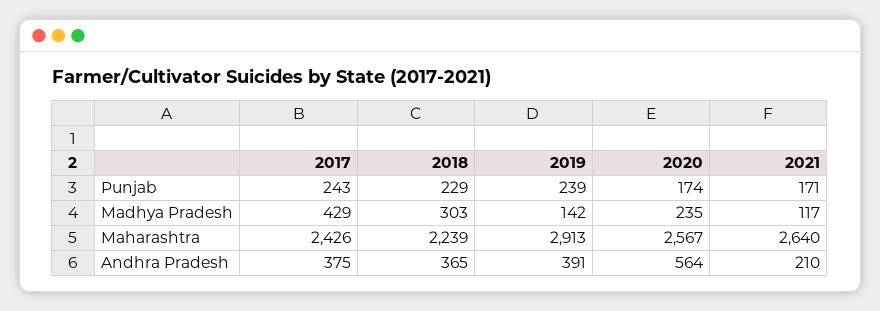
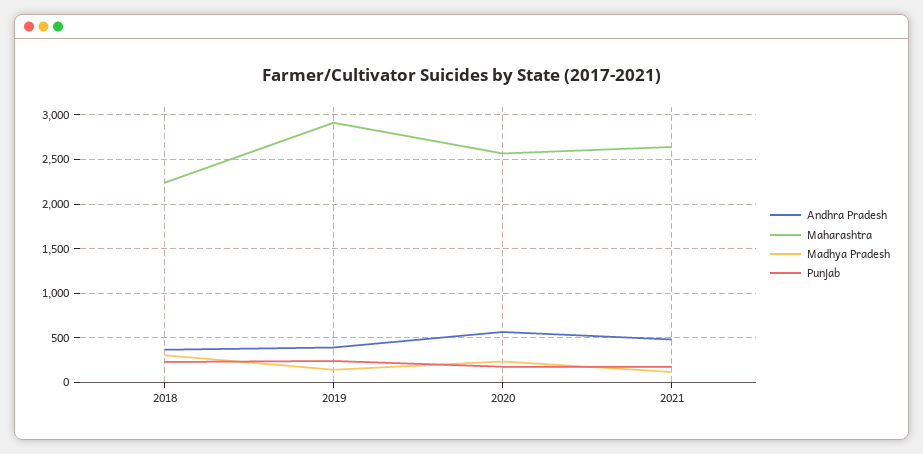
  {
    "Punjab": {
-     "2017": 243,
      "2018": 229,
      "2019": 239,
      "2020": 174,
      "2021": 171
    },
    "Madhya Pradesh": {
-     "2017": 429,
      "2018": 303,
      "2019": 142,
      "2020": 235,
      "2021": 117
    },
    "Maharashtra": {
-     "2017": 2426,
      "2018": 2239,
      "2019": 2913,
      "2020": 2567,
      "2021": 2640
    },
    "Andhra Pradesh": {
-     "2017": 375,
      "2018": 365,
      "2019": 391,
      "2020": 564,
-     "2021": 210
+     "2021": 500
    }
  }

